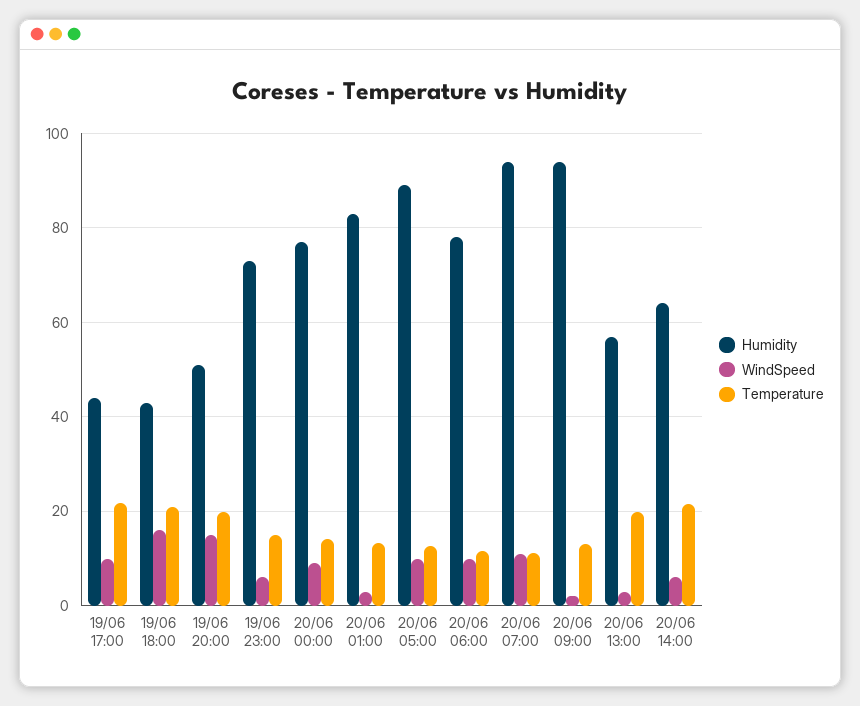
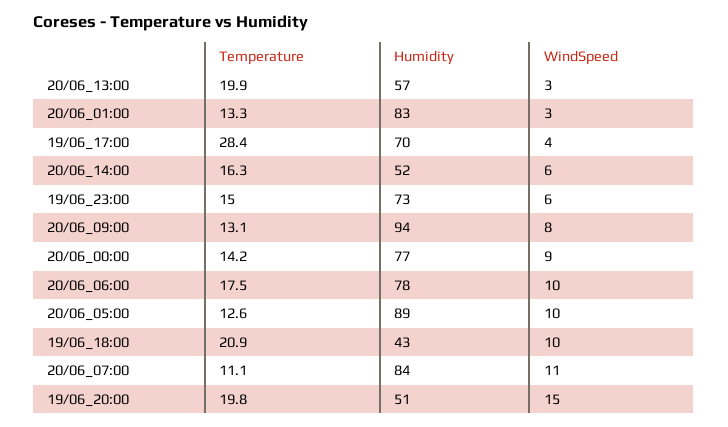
  {
    "Humidity": {
-     "19/06 17:00": 44,
+     "19/06 17:00": 70,
      "19/06 18:00": 43,
      "19/06 20:00": 51,
      "19/06 23:00": 73,
      "20/06 00:00": 77,
      "20/06 01:00": 83,
      "20/06 05:00": 89,
      "20/06 06:00": 78,
-     "20/06 07:00": 94,
+     "20/06 07:00": 84,
      "20/06 09:00": 94,
      "20/06 13:00": 57,
-     "20/06 14:00": 64
+     "20/06 14:00": 52
    },
    "WindSpeed": {
-     "19/06 17:00": 10,
+     "19/06 17:00": 4,
-     "19/06 18:00": 16,
+     "19/06 18:00": 10,
      "19/06 20:00": 15,
      "19/06 23:00": 6,
      "20/06 00:00": 9,
      "20/06 01:00": 3,
      "20/06 05:00": 10,
      "20/06 06:00": 10,
      "20/06 07:00": 11,
-     "20/06 09:00": 2,
+     "20/06 09:00": 8,
      "20/06 13:00": 3,
      "20/06 14:00": 6
    },
    "Temperature": {
-     "19/06 17:00": 22,
+     "19/06 17:00": 28.4,
      "19/06 18:00": 20.9,
      "19/06 20:00": 19.8,
      "19/06 23:00": 15,
      "20/06 00:00": 14.2,
      "20/06 01:00": 13.3,
      "20/06 05:00": 12.6,
-     "20/06 06:00": 12,
+     "20/06 06:00": 17.5,
      "20/06 07:00": 11.1,
      "20/06 09:00": 13.1,
      "20/06 13:00": 19.9,
-     "20/06 14:00": 22
+     "20/06 14:00": 16.3
    }
  }

